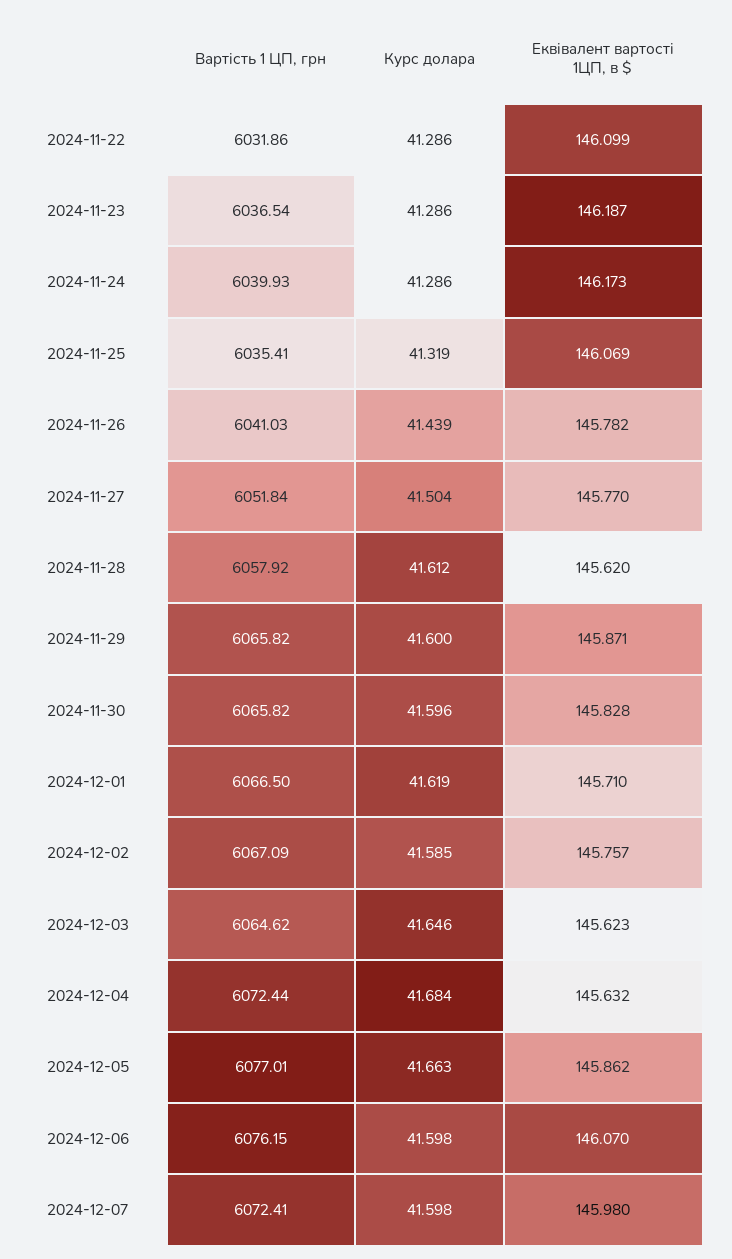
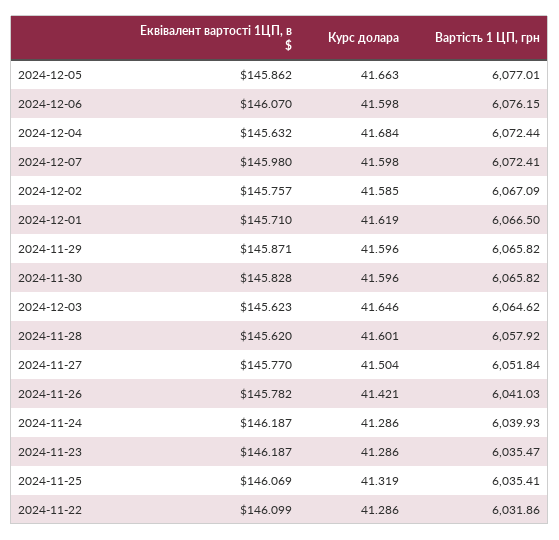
  {
    "Вартість 1 ЦП, грн": {
      "2024-11-22": 6031.86,
-     "2024-11-23": 6036.54,
+     "2024-11-23": 6035.47,
      "2024-11-24": 6039.93,
      "2024-11-25": 6035.41,
      "2024-11-26": 6041.03,
      "2024-11-27": 6051.84,
      "2024-11-28": 6057.92,
      "2024-11-29": 6065.82,
      "2024-11-30": 6065.82,
      "2024-12-01": 6066.5,
      "2024-12-02": 6067.09,
      "2024-12-03": 6064.62,
      "2024-12-04": 6072.44,
      "2024-12-05": 6077.01,
      "2024-12-06": 6076.15,
      "2024-12-07": 6072.41
    },
    "Курс долара": {
      "2024-11-22": 41.286,
      "2024-11-23": 41.286,
      "2024-11-24": 41.286,
      "2024-11-25": 41.319,
-     "2024-11-26": 41.439,
+     "2024-11-26": 41.421,
      "2024-11-27": 41.504,
-     "2024-11-28": 41.612,
+     "2024-11-28": 41.601,
-     "2024-11-29": 41.6,
+     "2024-11-29": 41.596,
      "2024-11-30": 41.596,
      "2024-12-01": 41.619,
      "2024-12-02": 41.585,
      "2024-12-03": 41.646,
      "2024-12-04": 41.684,
      "2024-12-05": 41.663,
      "2024-12-06": 41.598,
      "2024-12-07": 41.598
    },
    "Еквівалент вартості 1ЦП, в $": {
      "2024-11-22": 146.099,
      "2024-11-23": 146.187,
-     "2024-11-24": 146.173,
+     "2024-11-24": 146.187,
      "2024-11-25": 146.069,
      "2024-11-26": 145.782,
      "2024-11-27": 145.77,
      "2024-11-28": 145.62,
      "2024-11-29": 145.871,
      "2024-11-30": 145.828,
      "2024-12-01": 145.71,
      "2024-12-02": 145.757,
      "2024-12-03": 145.623,
      "2024-12-04": 145.632,
      "2024-12-05": 145.862,
      "2024-12-06": 146.07,
      "2024-12-07": 145.98
    }
  }

